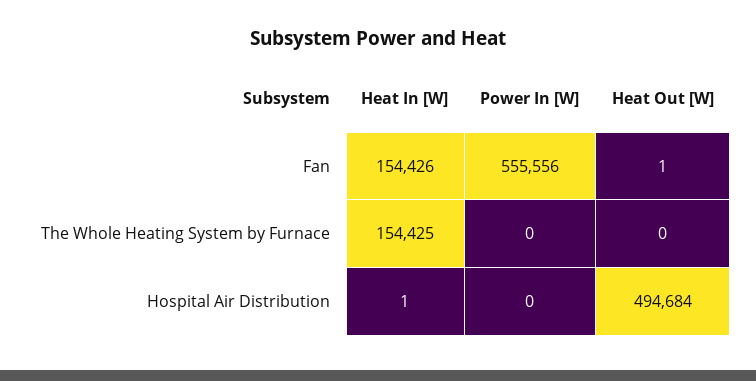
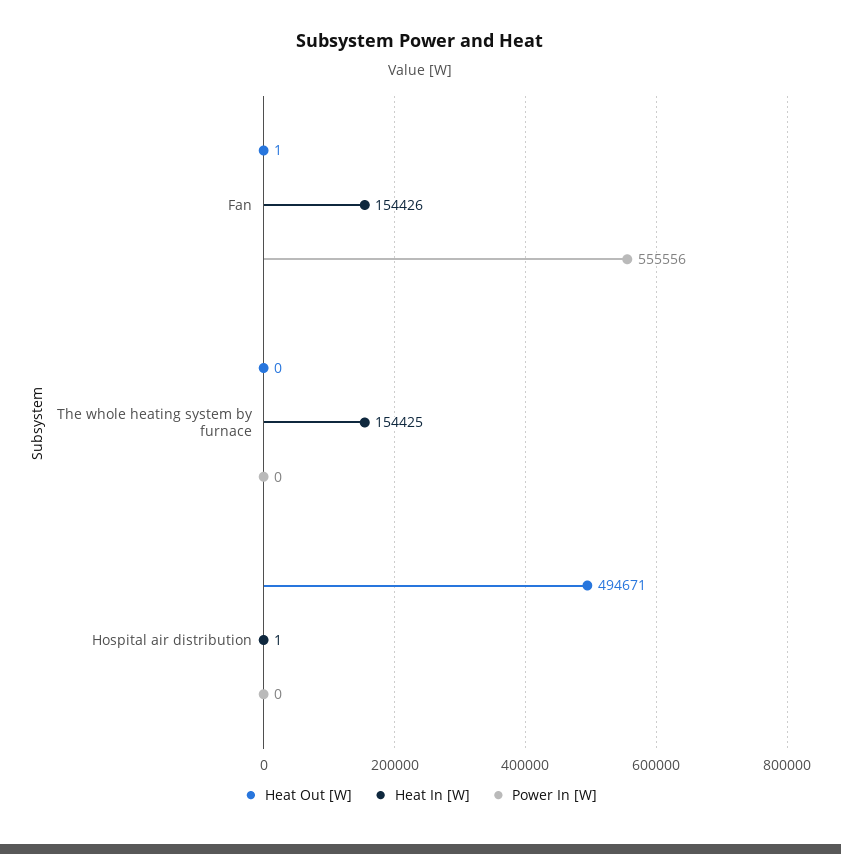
  {
    "Heat In [W]": {
      "Fan": 154426,
      "The Whole Heating System by Furnace": 154425,
      "Hospital Air Distribution": 1
    },
    "Power In [W]": {
      "Fan": 555556,
      "The Whole Heating System by Furnace": 0,
      "Hospital Air Distribution": 0
    },
    "Heat Out [W]": {
      "Fan": 1,
      "The Whole Heating System by Furnace": 0,
-     "Hospital Air Distribution": 494684
+     "Hospital Air Distribution": 494671
    }
  }

